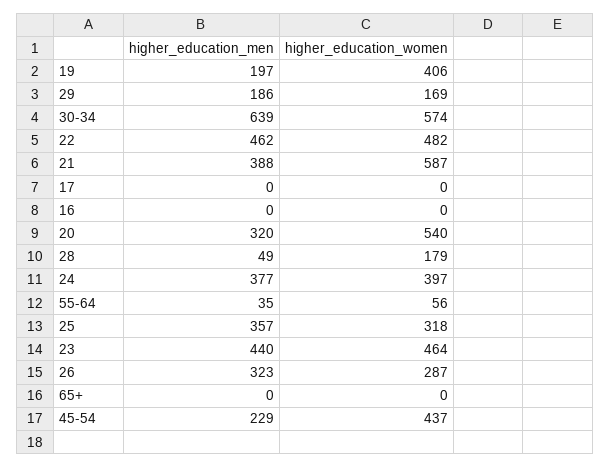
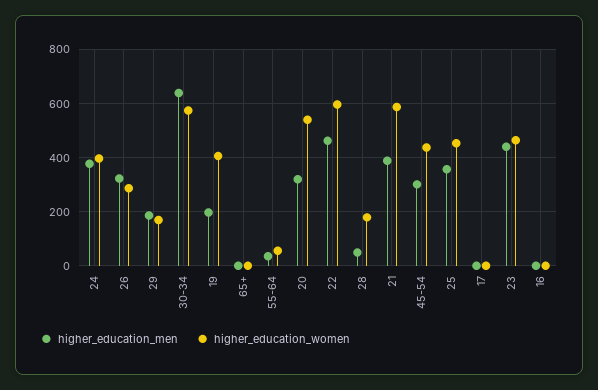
  {
    "higher_education_men": {
      "19": 197,
      "29": 186,
      "30-34": 639,
      "22": 462,
      "21": 388,
      "17": 0,
      "16": 0,
      "20": 320,
      "28": 49,
      "24": 377,
      "55-64": 35,
      "25": 357,
      "23": 440,
      "26": 323,
      "65+": 0,
-     "45-54": 229
+     "45-54": 300
    },
    "higher_education_women": {
      "19": 406,
      "29": 169,
      "30-34": 574,
-     "22": 482,
+     "22": 600,
      "21": 587,
      "17": 0,
      "16": 0,
      "20": 540,
      "28": 179,
      "24": 397,
      "55-64": 56,
-     "25": 318,
+     "25": 450,
      "23": 464,
      "26": 287,
      "65+": 0,
      "45-54": 437
    }
  }

